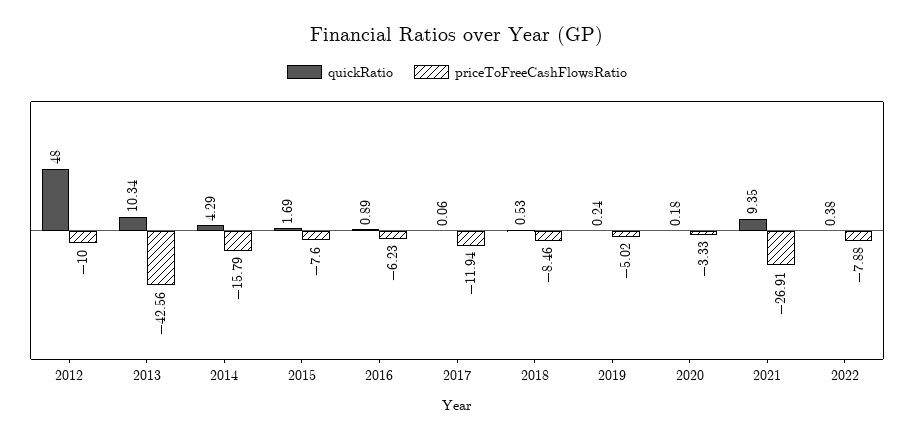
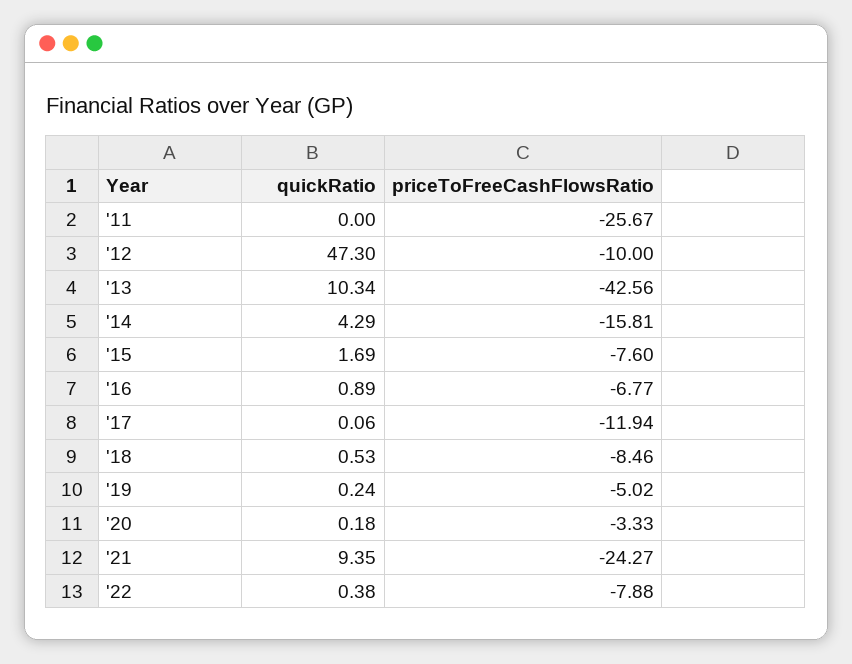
  {
    "quickRatio": {
-     "2012": 48,
+     "2012": 47.3,
      "2013": 10.34,
      "2014": 4.29,
      "2015": 1.69,
      "2016": 0.89,
      "2017": 0.06,
      "2018": 0.53,
      "2019": 0.24,
      "2020": 0.18,
      "2021": 9.35,
-     "2022": 0.38
+     "2022": 0.38,
+     "'11": 0
    },
    "priceToFreeCashFlowsRatio": {
      "2012": -10,
      "2013": -42.56,
-     "2014": -15.79,
+     "2014": -15.81,
      "2015": -7.6,
-     "2016": -6.23,
+     "2016": -6.77,
      "2017": -11.94,
      "2018": -8.46,
      "2019": -5.02,
      "2020": -3.33,
-     "2021": -26.91,
+     "2021": -24.27,
-     "2022": -7.88
+     "2022": -7.88,
+     "'11": -25.67
    }
  }

